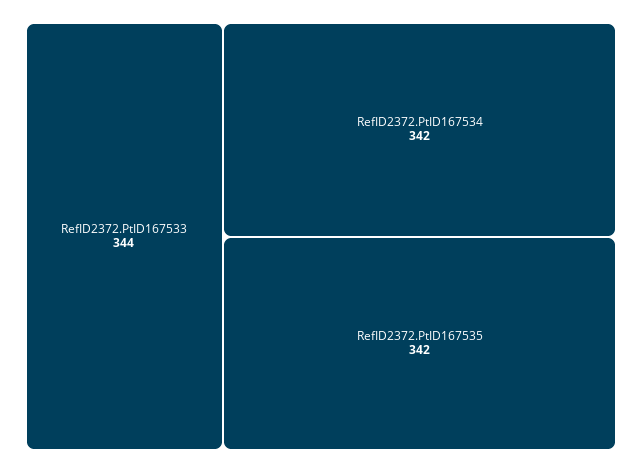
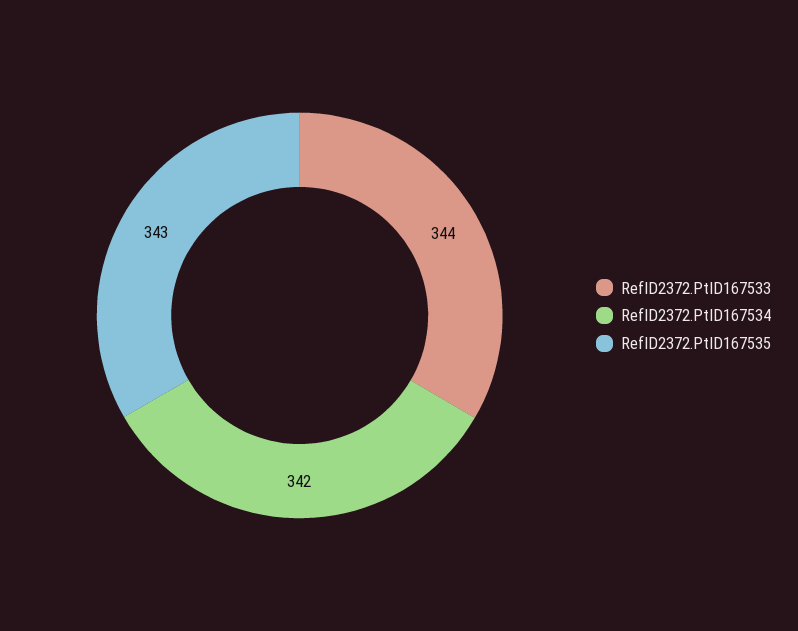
  {
    "RefID2372.PtID167533": 344,
    "RefID2372.PtID167534": 342,
-   "RefID2372.PtID167535": 342
+   "RefID2372.PtID167535": 343
  }

